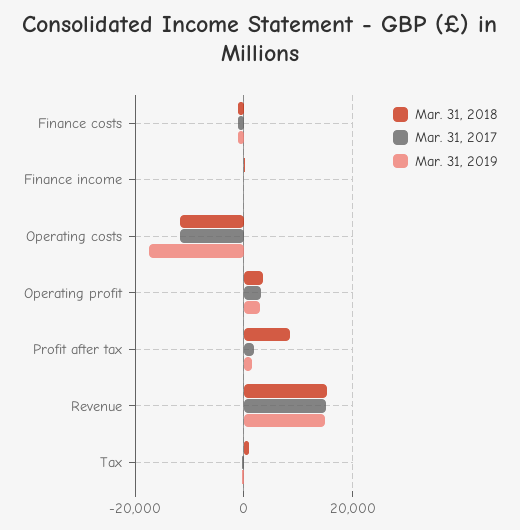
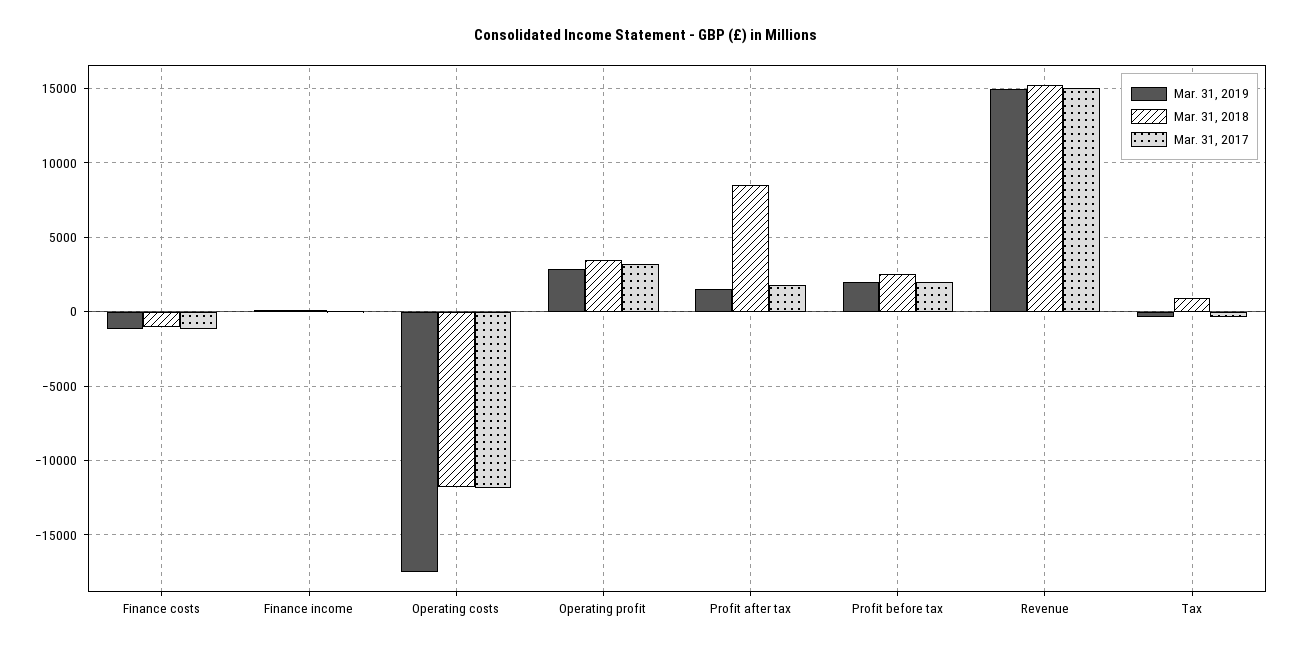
  {
    "Mar. 31, 2018": {
      "Finance costs": -1000,
      "Finance income": 0,
      "Operating costs": -12000,
      "Operating profit": 3500,
      "Profit after tax": 8500,
      "Revenue": 15500,
-     "Tax": 1000
+     "Tax": 1000,
+     "Profit before tax": 2500
    },
    "Mar. 31, 2017": {
      "Finance costs": -1000,
      "Finance income": 0,
      "Operating costs": -12000,
      "Operating profit": 3000,
      "Profit after tax": 2000,
      "Revenue": 15000,
-     "Tax": -500
+     "Tax": -500,
+     "Profit before tax": 2000
    },
    "Mar. 31, 2019": {
      "Finance costs": -1000,
      "Finance income": 0,
      "Operating costs": -17500,
      "Operating profit": 3000,
      "Profit after tax": 1500,
      "Revenue": 15000,
-     "Tax": -500
+     "Tax": -500,
+     "Profit before tax": 2000
    }
  }

